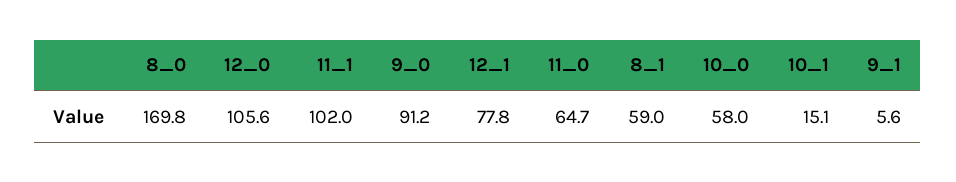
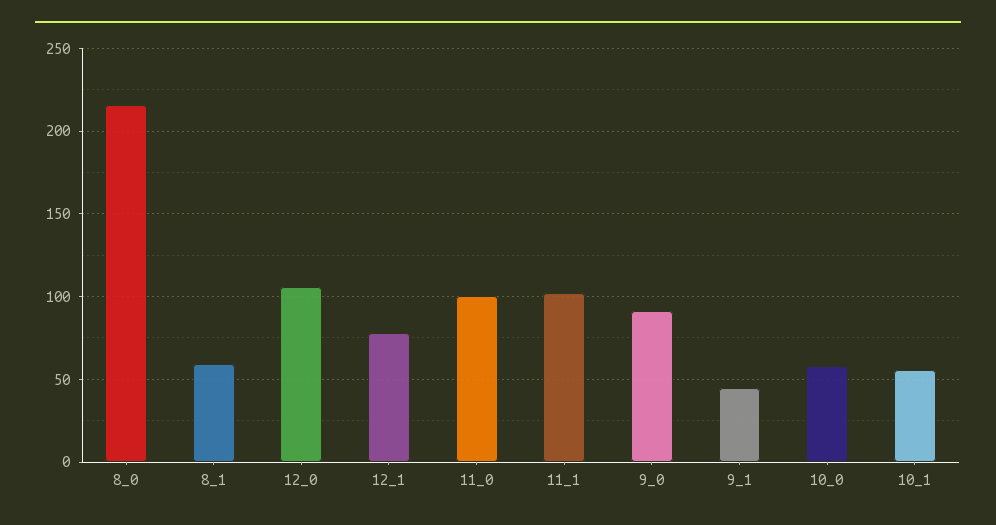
  {
-   "8_0": 169.8,
+   "8_0": 215,
    "12_0": 105.6,
    "11_1": 102,
    "9_0": 91.2,
    "12_1": 77.8,
-   "11_0": 64.7,
+   "11_0": 100,
    "8_1": 59,
    "10_0": 58,
-   "10_1": 15.1,
+   "10_1": 55,
-   "9_1": 5.6
+   "9_1": 45
  }

